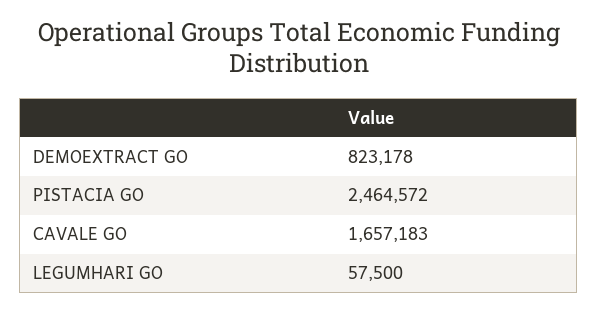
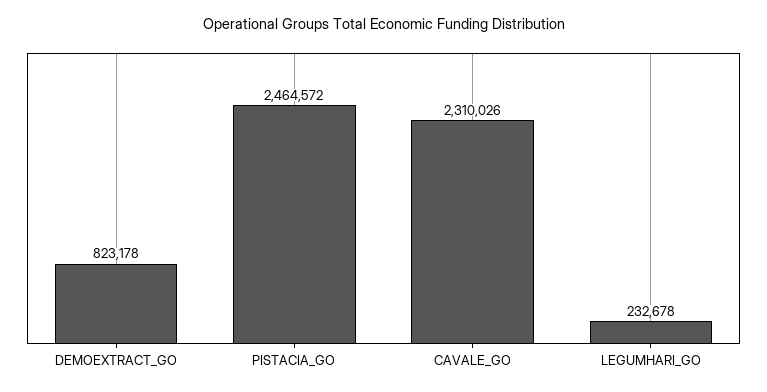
  {
    "DEMOEXTRACT GO": 823178,
    "PISTACIA GO": 2464572,
-   "CAVALE GO": 1657183,
+   "CAVALE GO": 2310026,
-   "LEGUMHARI GO": 57500
+   "LEGUMHARI GO": 232678
  }

